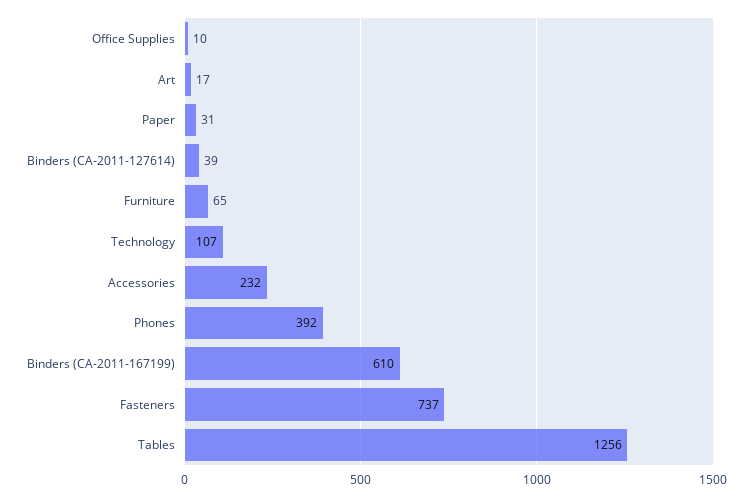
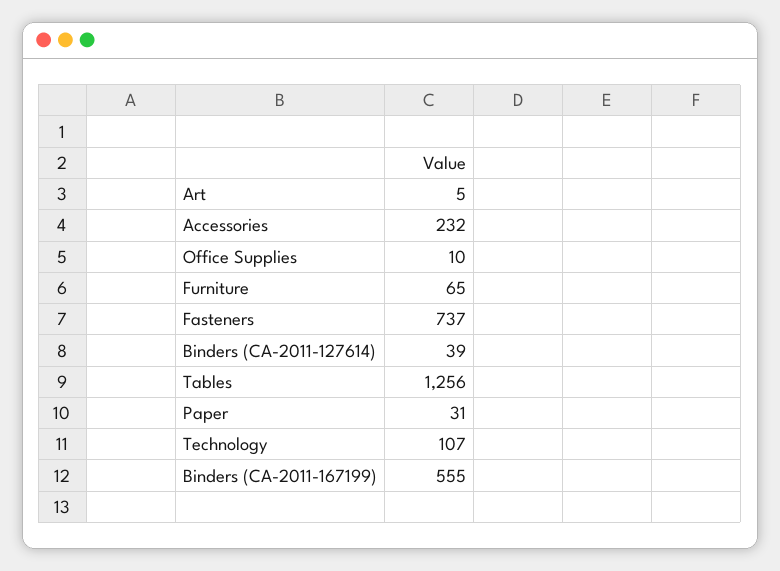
  {
    "Office Supplies": 10,
-   "Art": 17,
+   "Art": 5,
    "Paper": 31,
    "Binders (CA-2011-127614)": 39,
    "Furniture": 65,
    "Technology": 107,
    "Accessories": 232,
-   "Phones": 392,
-   "Binders (CA-2011-167199)": 610,
+   "Binders (CA-2011-167199)": 555,
    "Fasteners": 737,
    "Tables": 1256
  }

